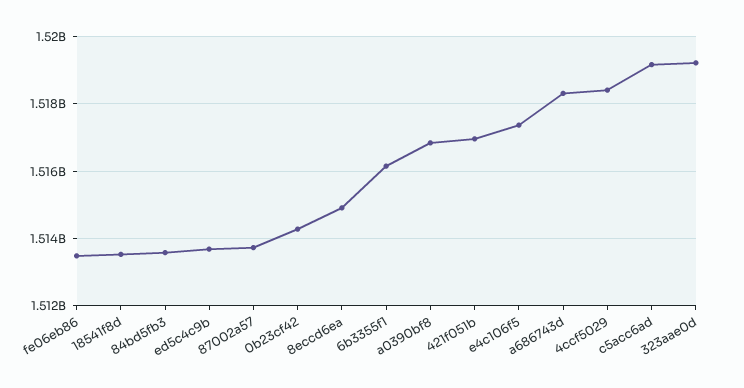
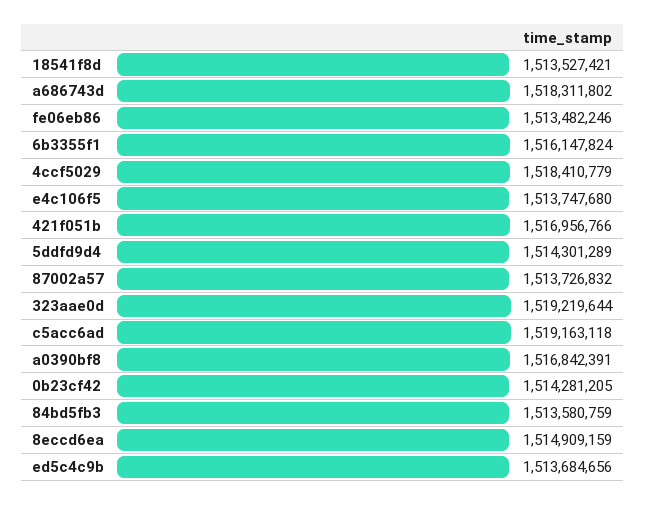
  {
    "fe06eb86": 1513482246,
    "18541f8d": 1513527421,
    "84bd5fb3": 1513580759,
    "ed5c4c9b": 1513684656,
    "87002a57": 1513726832,
    "0b23cf42": 1514281205,
    "8eccd6ea": 1514909159,
    "6b3355f1": 1516147824,
    "a0390bf8": 1516842391,
    "421f051b": 1516956766,
-   "e4c106f5": 1517400000,
+   "e4c106f5": 1513747680,
    "a686743d": 1518311802,
    "4ccf5029": 1518410779,
    "c5acc6ad": 1519163118,
-   "323aae0d": 1519219644
+   "323aae0d": 1519219644,
+   "5ddfd9d4": 1514301289
  }

